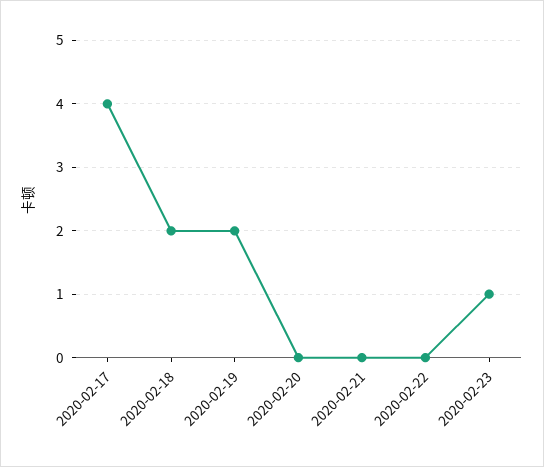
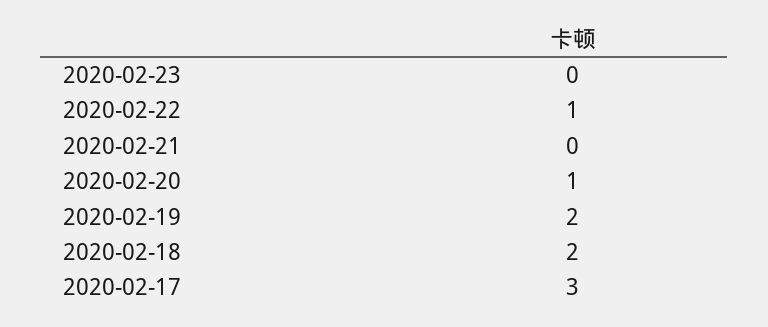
  {
-   "2020-02-17": 4,
+   "2020-02-17": 3,
    "2020-02-18": 2,
    "2020-02-19": 2,
-   "2020-02-20": 0,
+   "2020-02-20": 1,
    "2020-02-21": 0,
-   "2020-02-22": 0,
+   "2020-02-22": 1,
-   "2020-02-23": 1
+   "2020-02-23": 0
  }

